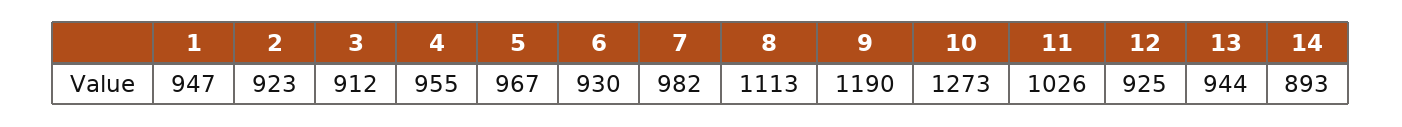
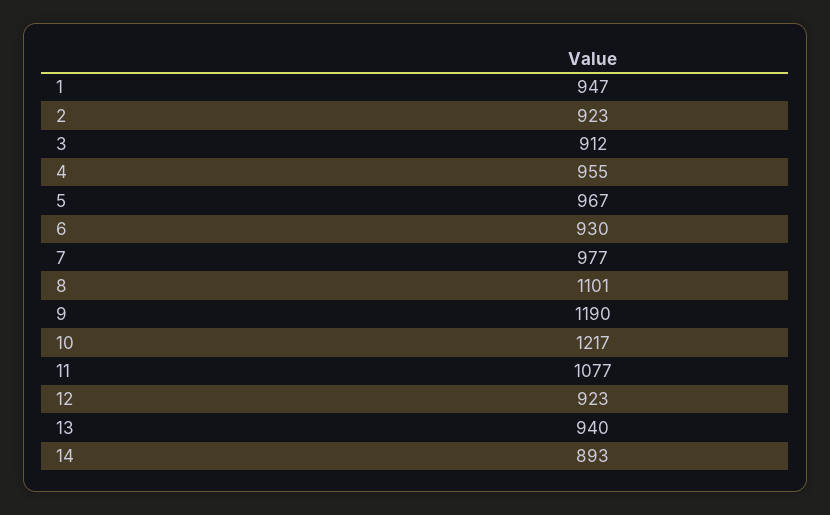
  {
    "1": 947,
    "2": 923,
    "3": 912,
    "4": 955,
    "5": 967,
    "6": 930,
-   "7": 982,
+   "7": 977,
-   "8": 1113,
+   "8": 1101,
    "9": 1190,
-   "10": 1273,
+   "10": 1217,
-   "11": 1026,
+   "11": 1077,
-   "12": 925,
+   "12": 923,
-   "13": 944,
+   "13": 940,
    "14": 893
  }

